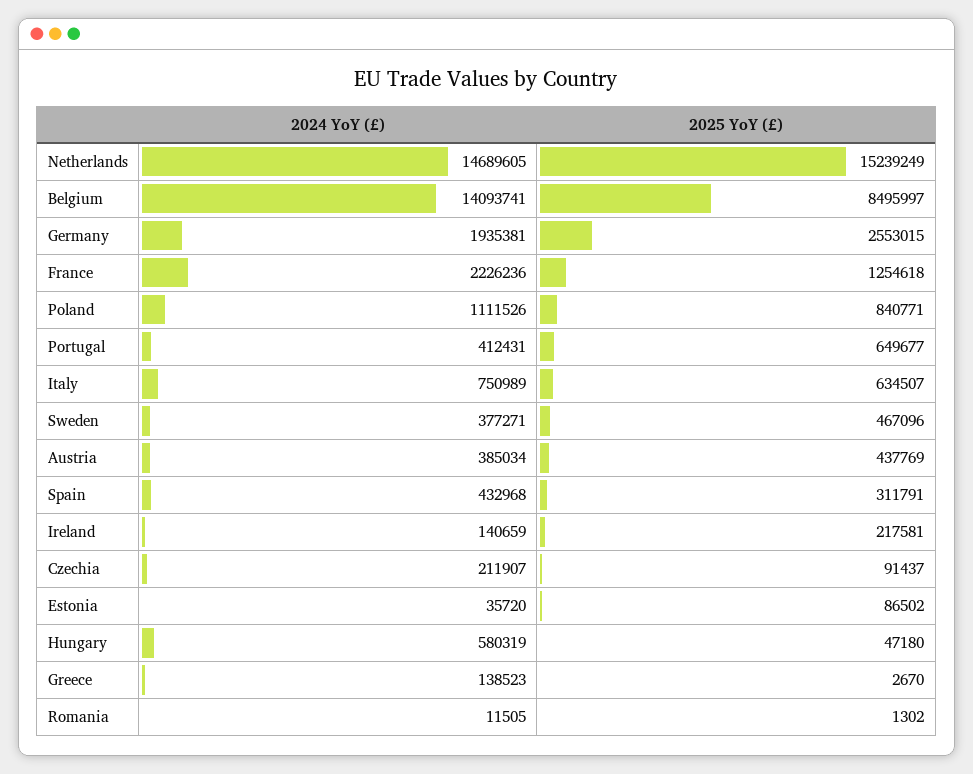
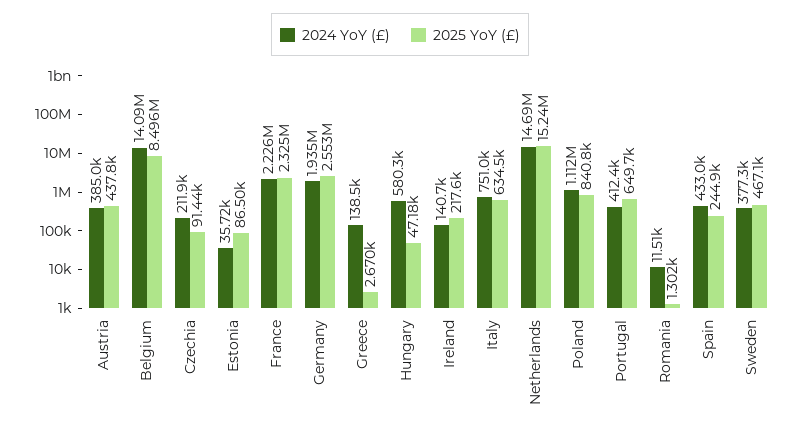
  {
    "2024 YoY (£)": {
      "Netherlands": 14689605,
      "Belgium": 14093741,
      "Germany": 1935381,
      "France": 2226236,
      "Poland": 1111526,
      "Portugal": 412431,
      "Italy": 750989,
      "Sweden": 377271,
      "Austria": 385034,
      "Spain": 432968,
      "Ireland": 140659,
      "Czechia": 211907,
      "Estonia": 35720,
      "Hungary": 580319,
      "Greece": 138523,
      "Romania": 11505
    },
    "2025 YoY (£)": {
      "Netherlands": 15239249,
      "Belgium": 8495997,
      "Germany": 2553015,
-     "France": 1254618,
+     "France": 2325000,
      "Poland": 840771,
      "Portugal": 649677,
      "Italy": 634507,
      "Sweden": 467096,
      "Austria": 437769,
-     "Spain": 311791,
+     "Spain": 244900,
      "Ireland": 217581,
      "Czechia": 91437,
      "Estonia": 86502,
      "Hungary": 47180,
      "Greece": 2670,
      "Romania": 1302
    }
  }

